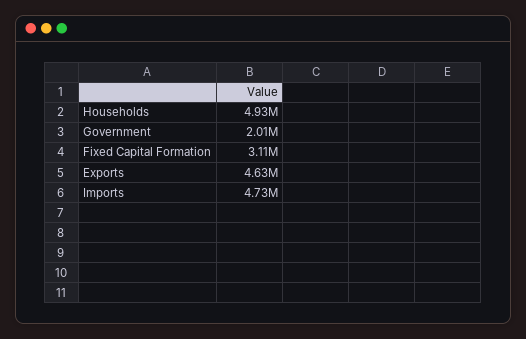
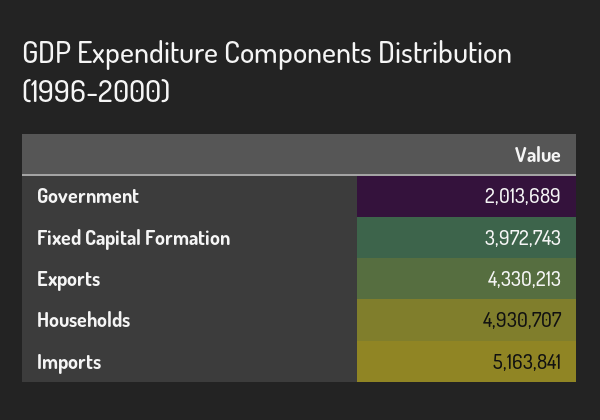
  {
    "Households": 4930707,
    "Government": 2013689,
-   "Fixed Capital Formation": 3110000,
+   "Fixed Capital Formation": 3972743,
-   "Exports": 4630000,
+   "Exports": 4330213,
-   "Imports": 4730000
+   "Imports": 5163841
  }

